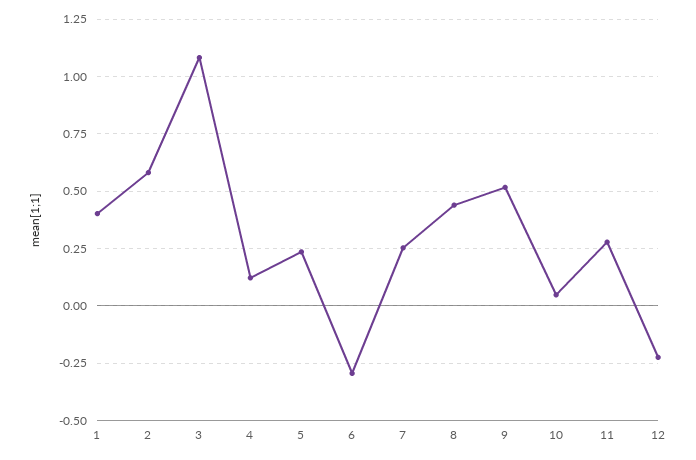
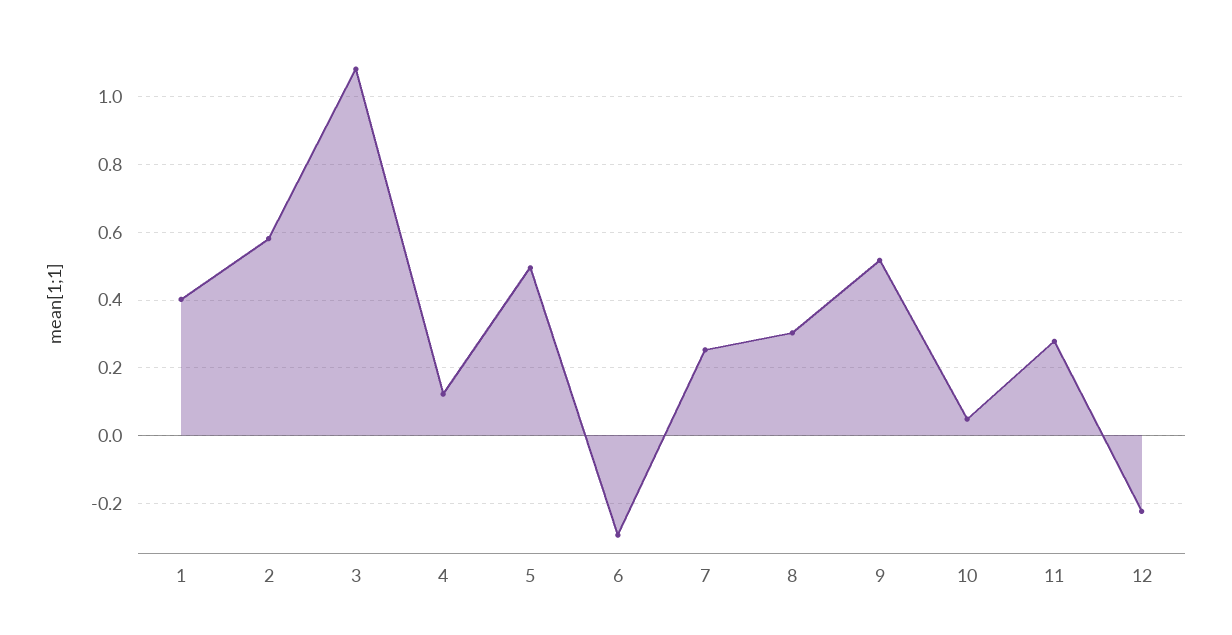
  {
    "1": 0.4,
    "2": 0.58,
    "3": 1.08,
    "4": 0.12,
-   "5": 0.25,
+   "5": 0.5,
    "6": -0.3,
    "7": 0.26,
-   "8": 0.45,
+   "8": 0.3,
    "9": 0.52,
    "10": 0.04,
    "11": 0.28,
    "12": -0.22
  }

